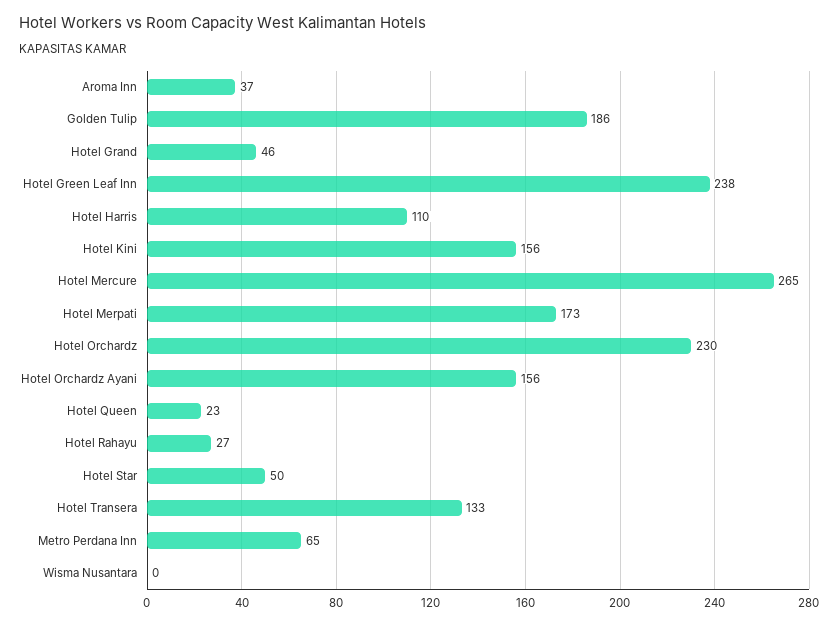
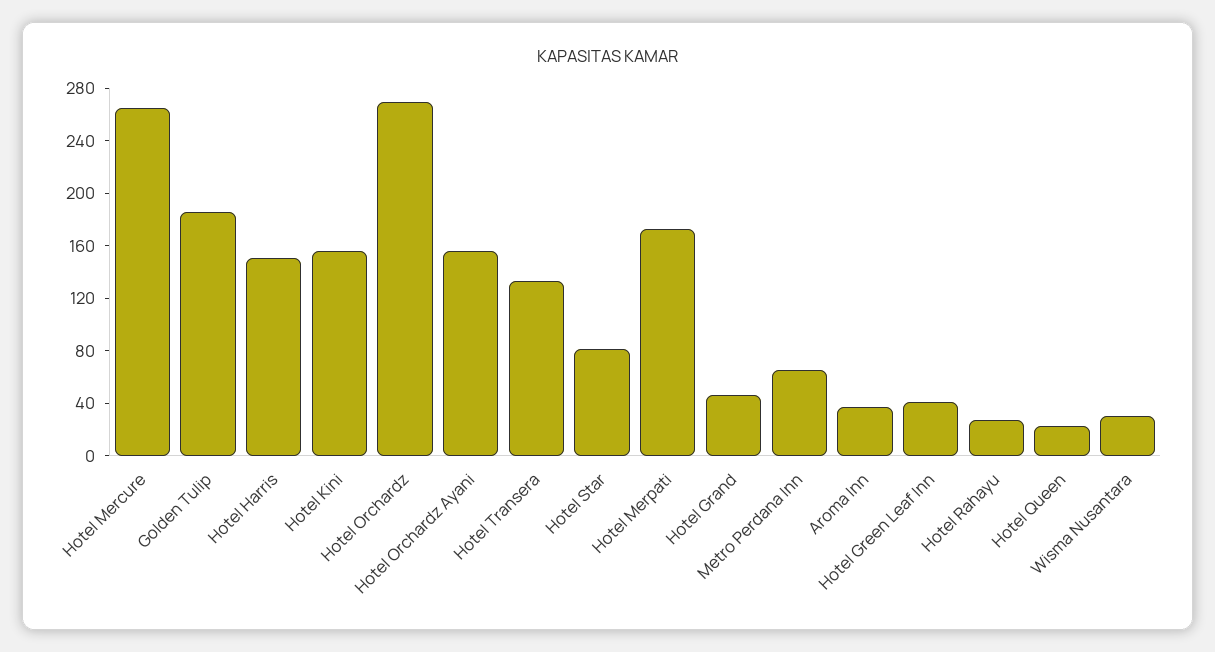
  {
    "Aroma Inn": 37,
    "Golden Tulip": 186,
    "Hotel Grand": 46,
-   "Hotel Green Leaf Inn": 238,
+   "Hotel Green Leaf Inn": 40,
-   "Hotel Harris": 110,
+   "Hotel Harris": 150,
    "Hotel Kini": 156,
    "Hotel Mercure": 265,
    "Hotel Merpati": 173,
-   "Hotel Orchardz": 230,
+   "Hotel Orchardz": 270,
    "Hotel Orchardz Ayani": 156,
    "Hotel Queen": 23,
    "Hotel Rahayu": 27,
-   "Hotel Star": 50,
+   "Hotel Star": 80,
    "Hotel Transera": 133,
    "Metro Perdana Inn": 65,
-   "Wisma Nusantara": 0
+   "Wisma Nusantara": 30
  }

